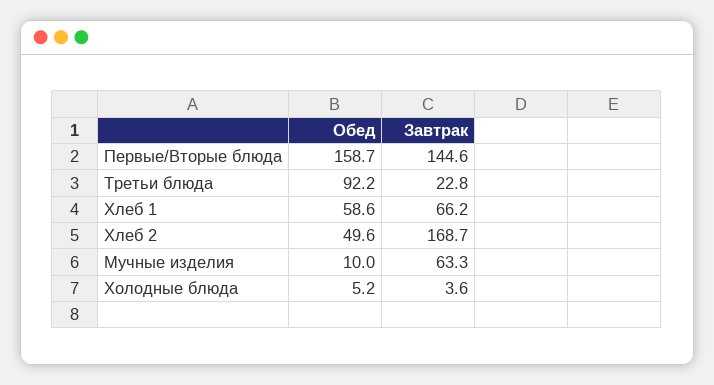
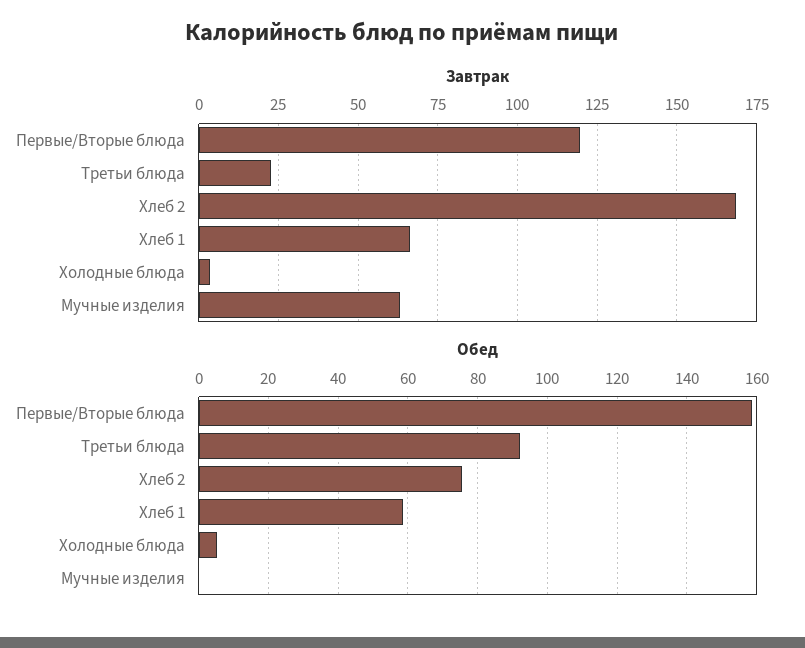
  {
    "Обед": {
      "Первые/Вторые блюда": 158.7,
      "Третьи блюда": 92.2,
      "Хлеб 1": 58.6,
-     "Хлеб 2": 49.6,
+     "Хлеб 2": 76,
-     "Мучные изделия": 10,
+     "Мучные изделия": 0,
      "Холодные блюда": 5.2
    },
    "Завтрак": {
-     "Первые/Вторые блюда": 144.6,
+     "Первые/Вторые блюда": 120,
      "Третьи блюда": 22.8,
      "Хлеб 1": 66.2,
      "Хлеб 2": 168.7,
      "Мучные изделия": 63.3,
      "Холодные блюда": 3.6
    }
  }

